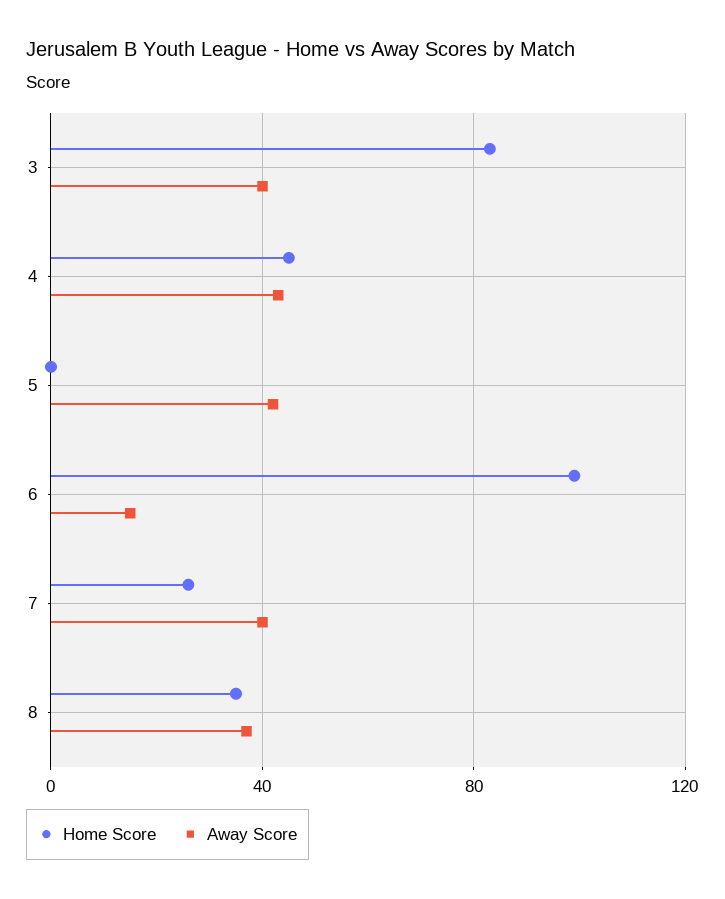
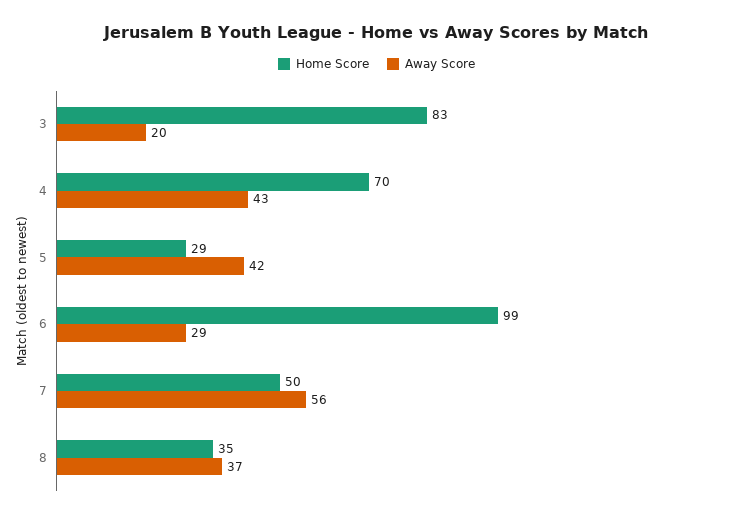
  {
    "Home Score": {
      "3": 83,
-     "4": 45,
+     "4": 70,
-     "5": 0,
+     "5": 29,
      "6": 99,
-     "7": 25,
+     "7": 50,
      "8": 35
    },
    "Away Score": {
-     "3": 40,
+     "3": 20,
      "4": 43,
      "5": 42,
-     "6": 15,
+     "6": 29,
-     "7": 40,
+     "7": 56,
      "8": 37
    }
  }

